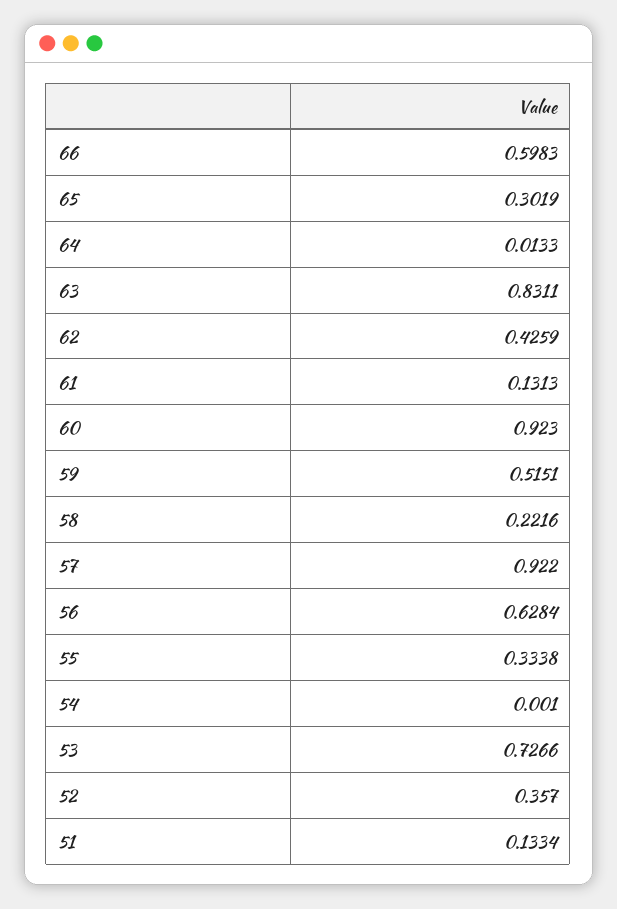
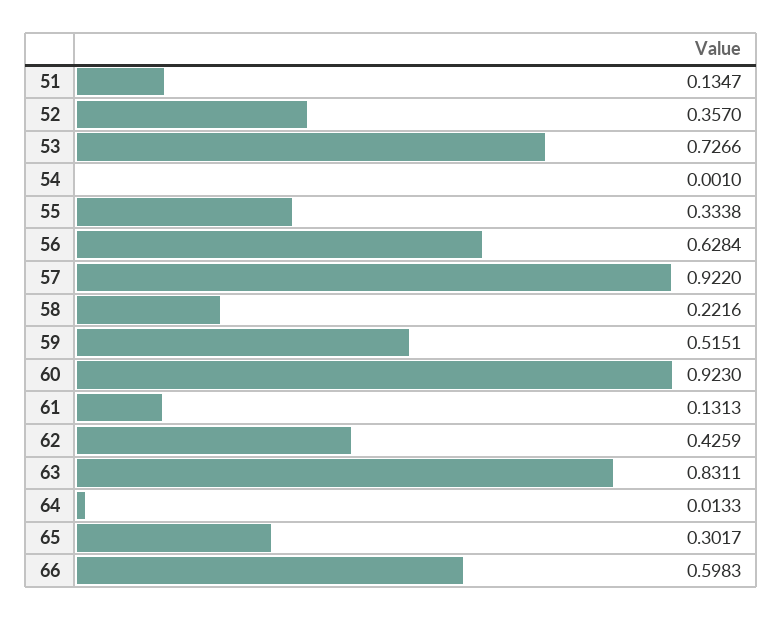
  {
    "66": 0.5983,
-   "65": 0.3019,
+   "65": 0.3017,
    "64": 0.0133,
    "63": 0.8311,
    "62": 0.4259,
    "61": 0.1313,
    "60": 0.923,
    "59": 0.5151,
    "58": 0.2216,
    "57": 0.922,
    "56": 0.6284,
    "55": 0.3338,
    "54": 0.001,
    "53": 0.7266,
    "52": 0.357,
-   "51": 0.1334
+   "51": 0.1347
  }

